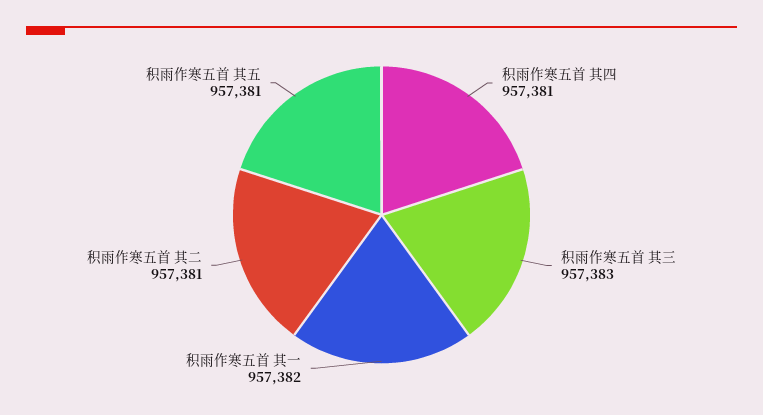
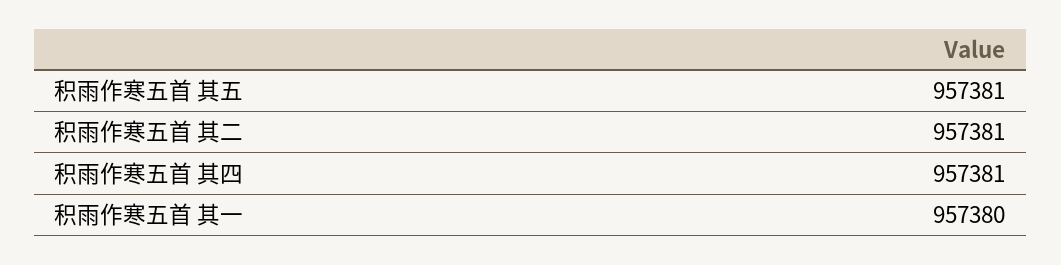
  {
    "积雨作寒五首 其四": 957381,
-   "积雨作寒五首 其三": 957383,
-   "积雨作寒五首 其一": 957382,
+   "积雨作寒五首 其一": 957380,
    "积雨作寒五首 其二": 957381,
    "积雨作寒五首 其五": 957381
  }

